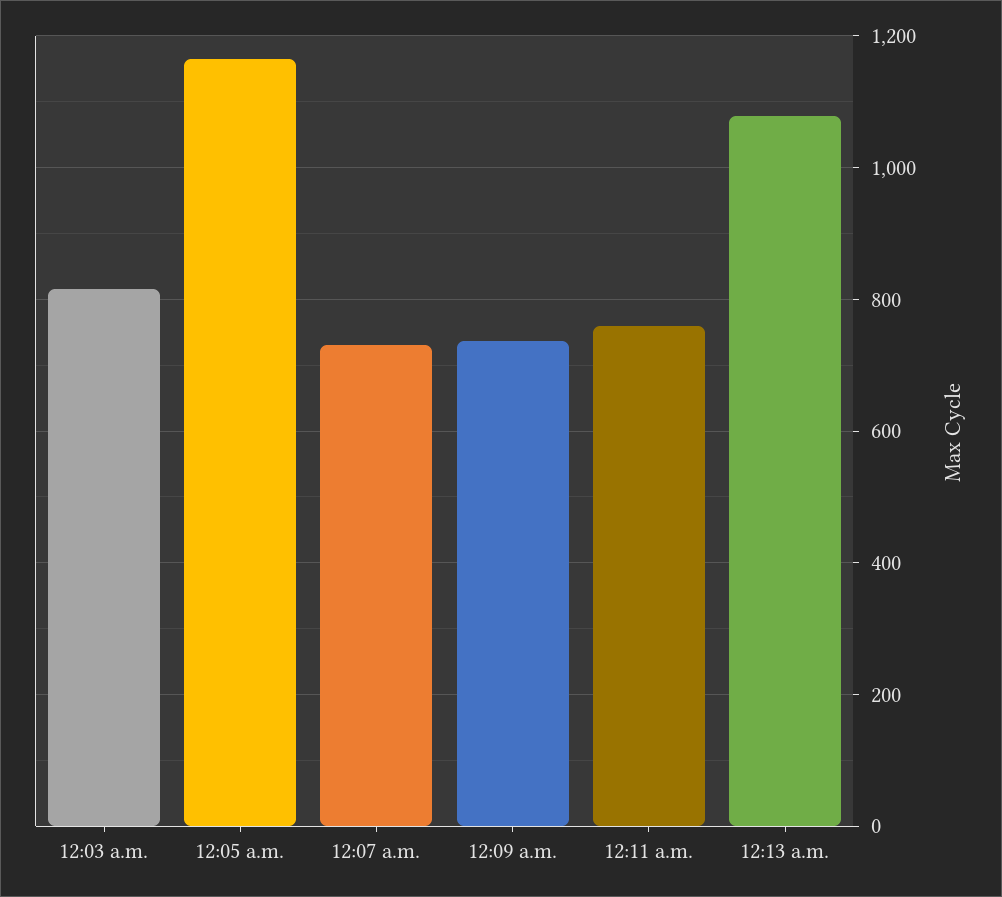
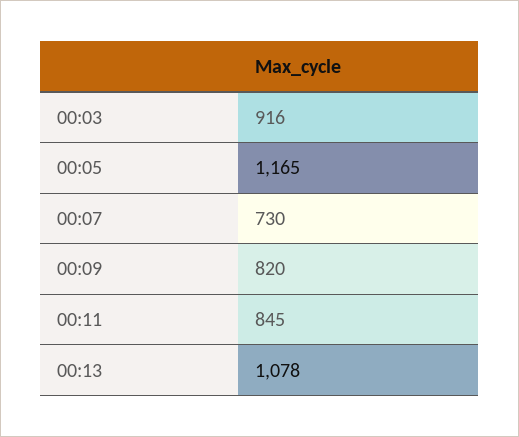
  {
-   "12:03 a.m.": 820,
+   "12:03 a.m.": 916,
    "12:05 a.m.": 1165,
    "12:07 a.m.": 730,
-   "12:09 a.m.": 740,
+   "12:09 a.m.": 820,
-   "12:11 a.m.": 760,
+   "12:11 a.m.": 845,
    "12:13 a.m.": 1078
  }

